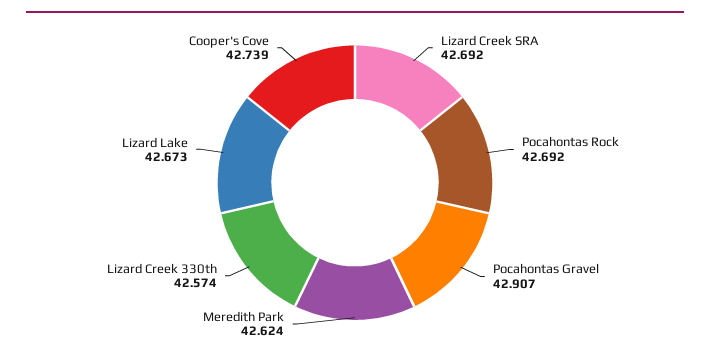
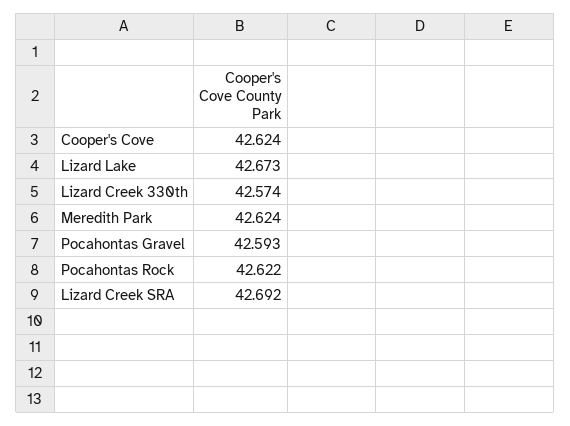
  {
    "Lizard Creek SRA": 42.692,
-   "Pocahontas Rock": 42.692,
+   "Pocahontas Rock": 42.622,
-   "Pocahontas Gravel": 42.907,
+   "Pocahontas Gravel": 42.593,
    "Meredith Park": 42.624,
    "Lizard Creek 330th": 42.574,
    "Lizard Lake": 42.673,
-   "Cooper's Cove": 42.739
+   "Cooper's Cove": 42.624
  }

